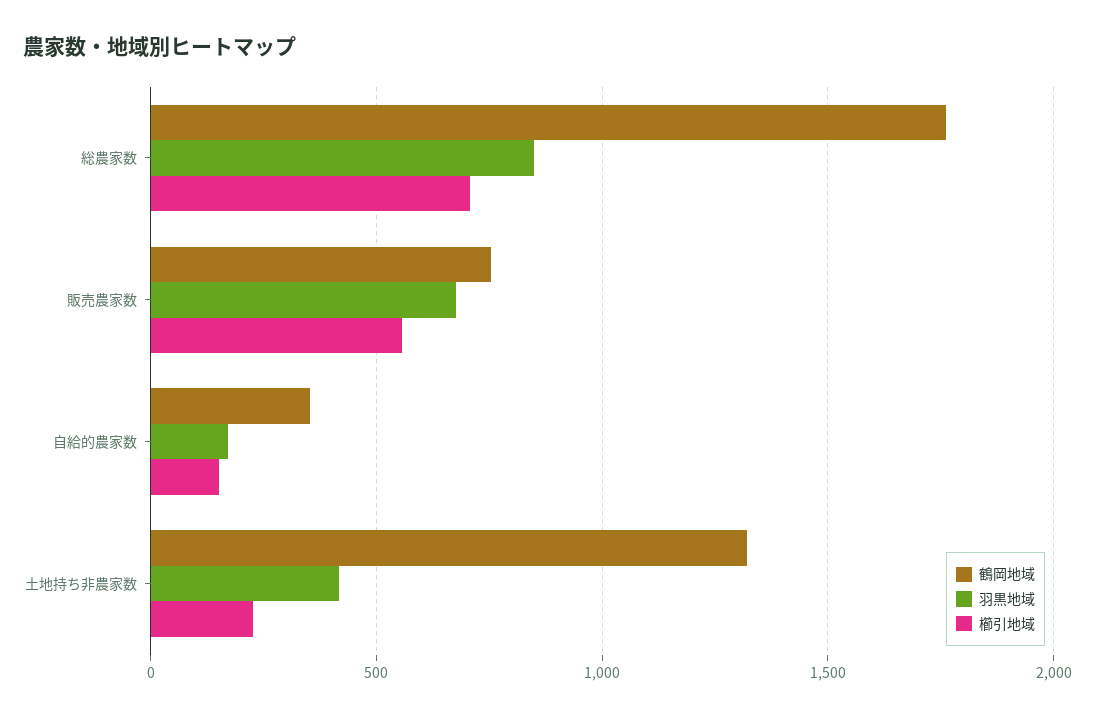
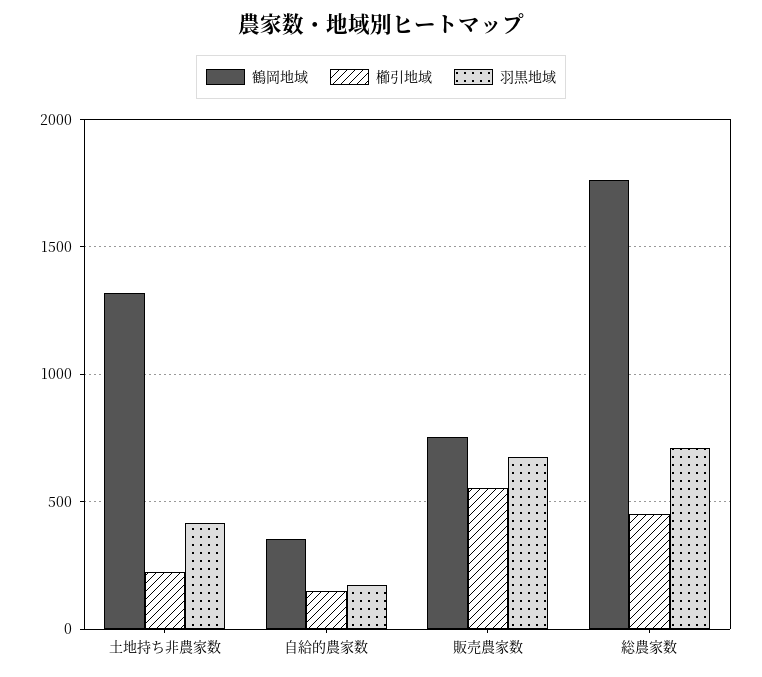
  {
    "鶴岡地域": {
      "総農家数": 1750,
      "販売農家数": 750,
      "自給的農家数": 350,
      "土地持ち非農家数": 1300
    },
    "羽黒地域": {
-     "総農家数": 850,
+     "総農家数": 700,
      "販売農家数": 700,
      "自給的農家数": 150,
      "土地持ち非農家数": 400
    },
    "櫛引地域": {
-     "総農家数": 700,
+     "総農家数": 450,
      "販売農家数": 550,
      "自給的農家数": 150,
      "土地持ち非農家数": 250
    }
  }

